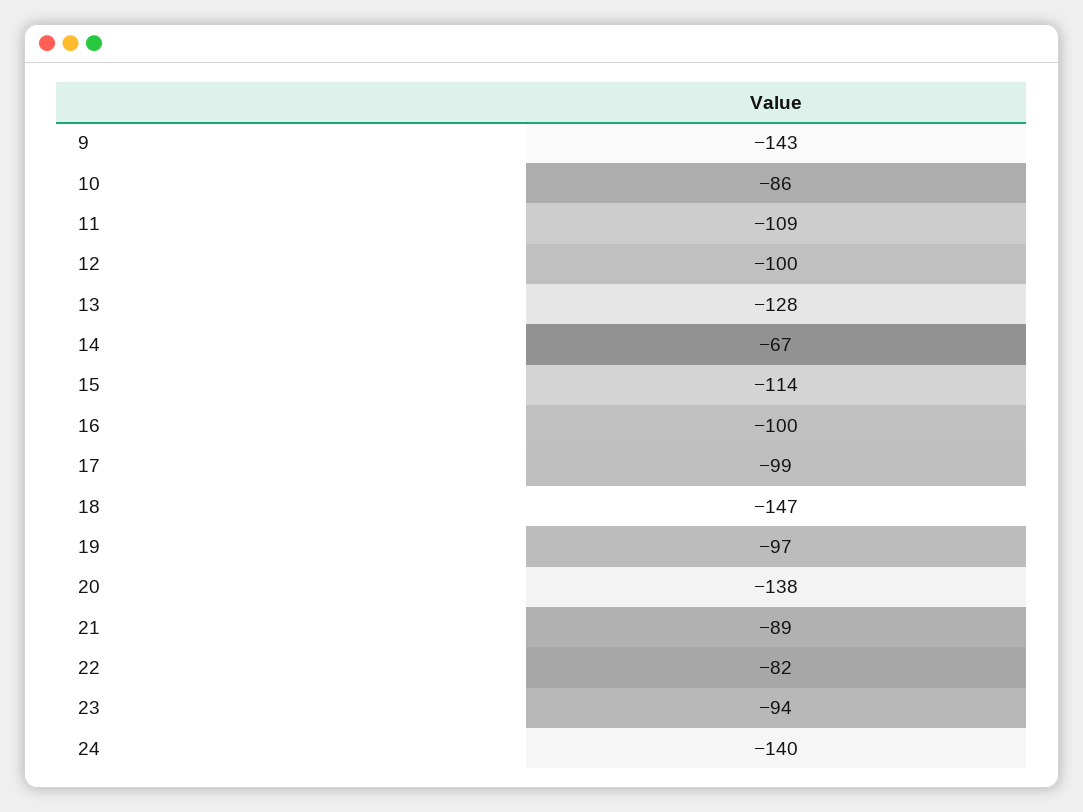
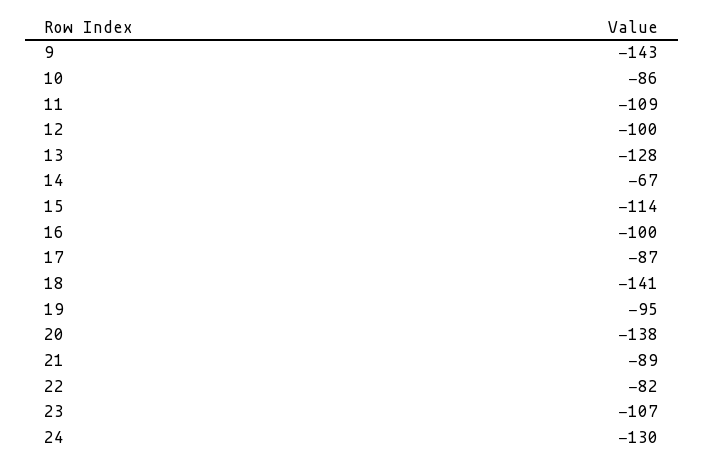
  {
    "9": -143,
    "10": -86,
    "11": -109,
    "12": -100,
    "13": -128,
    "14": -67,
    "15": -114,
    "16": -100,
-   "17": -99,
+   "17": -87,
-   "18": -147,
+   "18": -141,
-   "19": -97,
+   "19": -95,
    "20": -138,
    "21": -89,
    "22": -82,
-   "23": -94,
+   "23": -107,
-   "24": -140
+   "24": -130
  }

